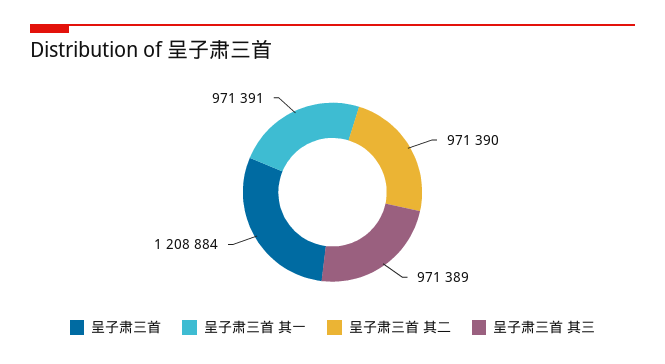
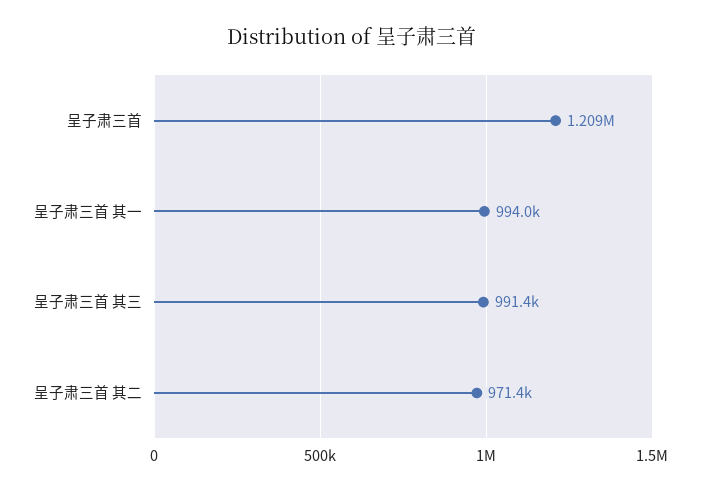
  {
    "呈子肃三首": 1208884,
-   "呈子肃三首 其一": 971391,
+   "呈子肃三首 其一": 994000,
    "呈子肃三首 其二": 971390,
-   "呈子肃三首 其三": 971389
+   "呈子肃三首 其三": 991400
  }

